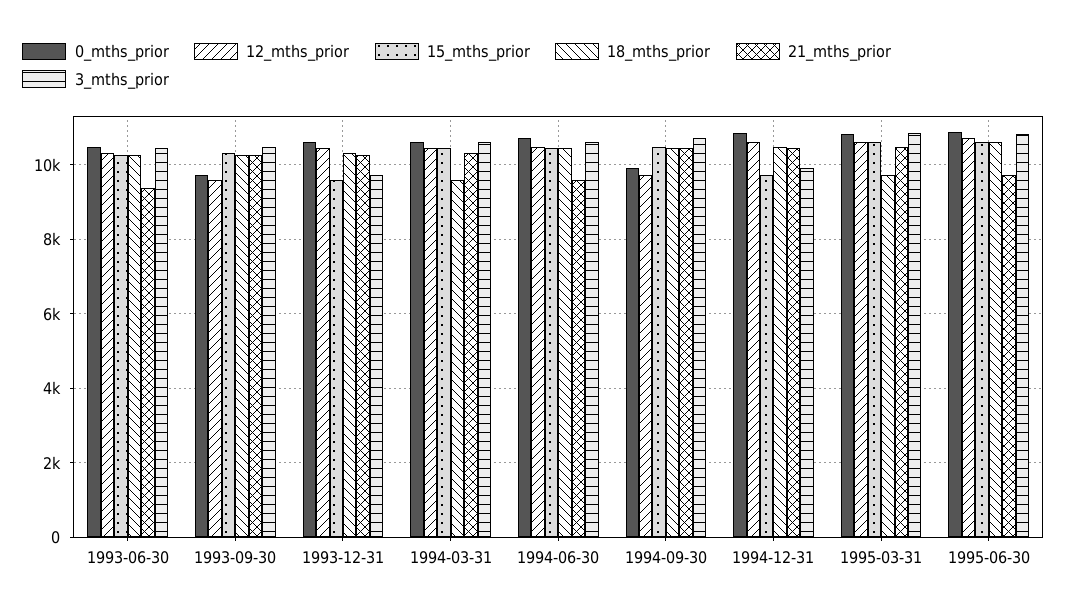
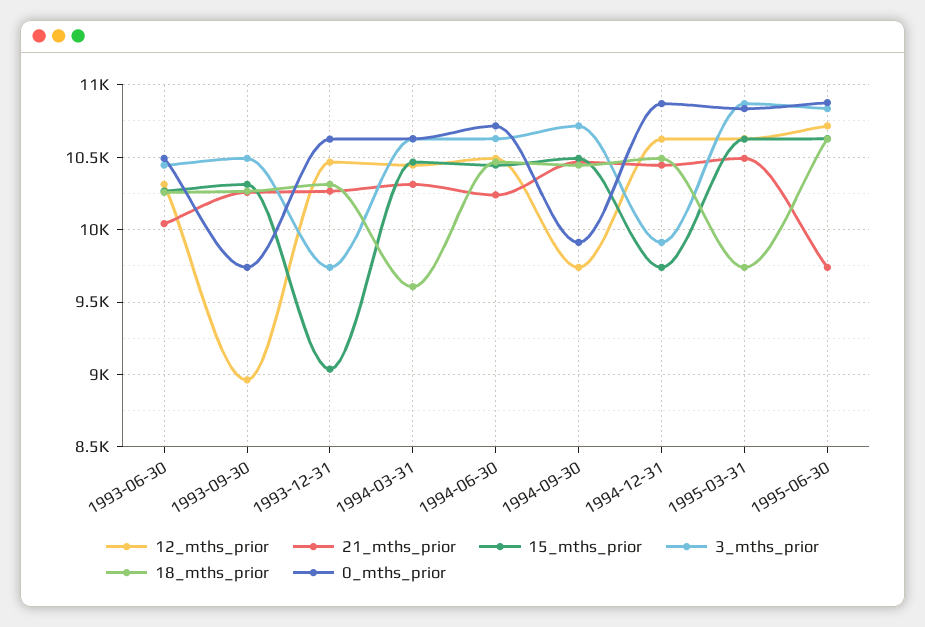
  {
    "0_mths_prior": {
      "1993-06-30": 10500,
      "1993-09-30": 9750,
      "1993-12-31": 10650,
      "1994-03-31": 10650,
      "1994-06-30": 10700,
      "1994-09-30": 9900,
      "1994-12-31": 10850,
      "1995-03-31": 10850,
      "1995-06-30": 10900
    },
    "12_mths_prior": {
      "1993-06-30": 10300,
-     "1993-09-30": 9600,
+     "1993-09-30": 8950,
      "1993-12-31": 10450,
      "1994-03-31": 10450,
      "1994-06-30": 10500,
      "1994-09-30": 9750,
      "1994-12-31": 10650,
      "1995-03-31": 10650,
      "1995-06-30": 10700
    },
    "15_mths_prior": {
      "1993-06-30": 10250,
      "1993-09-30": 10300,
-     "1993-12-31": 9600,
+     "1993-12-31": 9050,
      "1994-03-31": 10450,
      "1994-06-30": 10450,
      "1994-09-30": 10500,
      "1994-12-31": 9750,
      "1995-03-31": 10650,
      "1995-06-30": 10650
    },
    "18_mths_prior": {
      "1993-06-30": 10250,
      "1993-09-30": 10250,
      "1993-12-31": 10300,
      "1994-03-31": 9600,
      "1994-06-30": 10450,
      "1994-09-30": 10450,
      "1994-12-31": 10500,
      "1995-03-31": 9750,
      "1995-06-30": 10650
    },
    "21_mths_prior": {
-     "1993-06-30": 9400,
+     "1993-06-30": 10050,
      "1993-09-30": 10250,
      "1993-12-31": 10250,
      "1994-03-31": 10300,
-     "1994-06-30": 9600,
+     "1994-06-30": 10250,
      "1994-09-30": 10450,
      "1994-12-31": 10450,
      "1995-03-31": 10500,
      "1995-06-30": 9750
    },
    "3_mths_prior": {
      "1993-06-30": 10450,
      "1993-09-30": 10500,
      "1993-12-31": 9750,
      "1994-03-31": 10650,
      "1994-06-30": 10650,
      "1994-09-30": 10700,
      "1994-12-31": 9900,
      "1995-03-31": 10850,
      "1995-06-30": 10850
    }
  }

